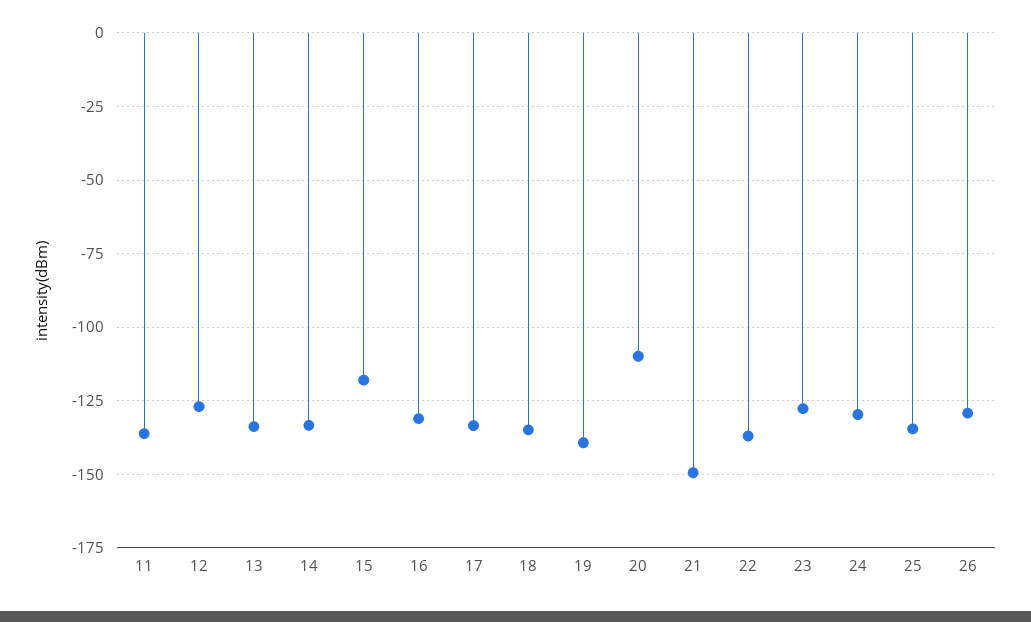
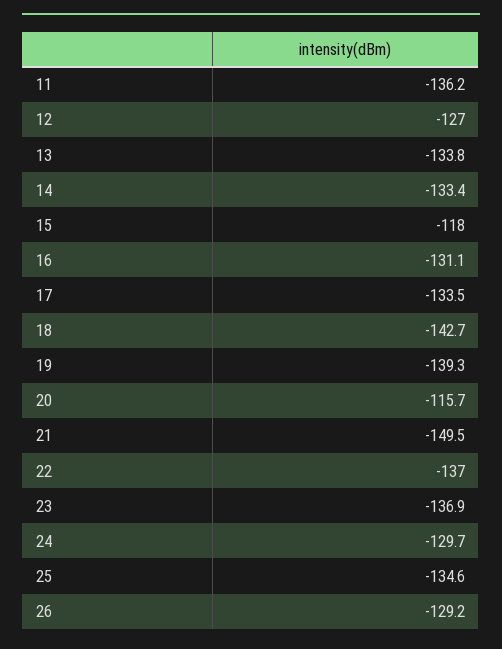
  {
    "11": -136.2,
    "12": -127,
    "13": -133.8,
    "14": -133.4,
    "15": -118,
    "16": -131.1,
    "17": -133.5,
-   "18": -135,
+   "18": -142.7,
    "19": -139.3,
-   "20": -110,
+   "20": -115.7,
    "21": -149.5,
    "22": -137,
-   "23": -127.5,
+   "23": -136.9,
    "24": -129.7,
    "25": -134.6,
    "26": -129.2
  }

